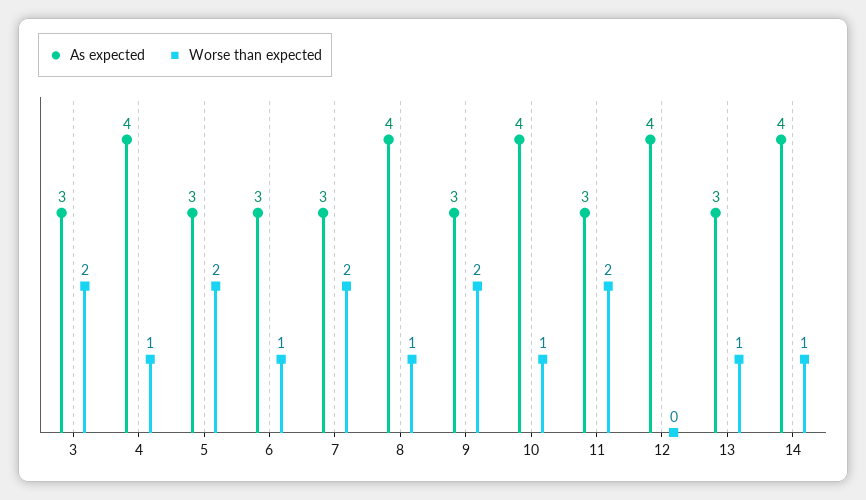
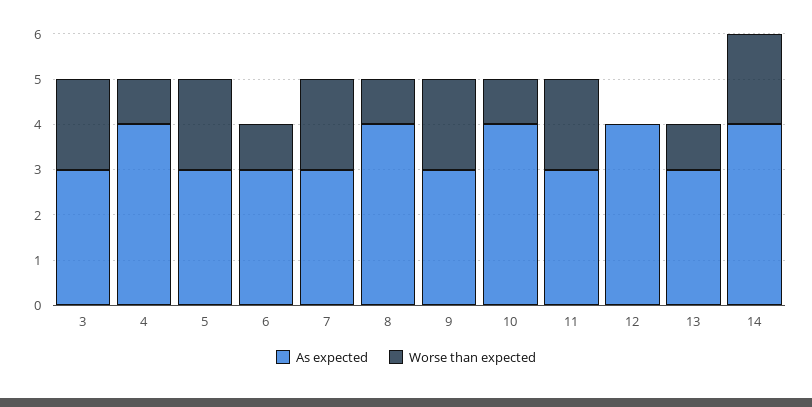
  {
    "As expected": {
      "3": 3,
      "4": 4,
      "5": 3,
      "6": 3,
      "7": 3,
      "8": 4,
      "9": 3,
      "10": 4,
      "11": 3,
      "12": 4,
      "13": 3,
      "14": 4
    },
    "Worse than expected": {
      "3": 2,
      "4": 1,
      "5": 2,
      "6": 1,
      "7": 2,
      "8": 1,
      "9": 2,
      "10": 1,
      "11": 2,
      "12": 0,
      "13": 1,
-     "14": 1
+     "14": 2
    }
  }

